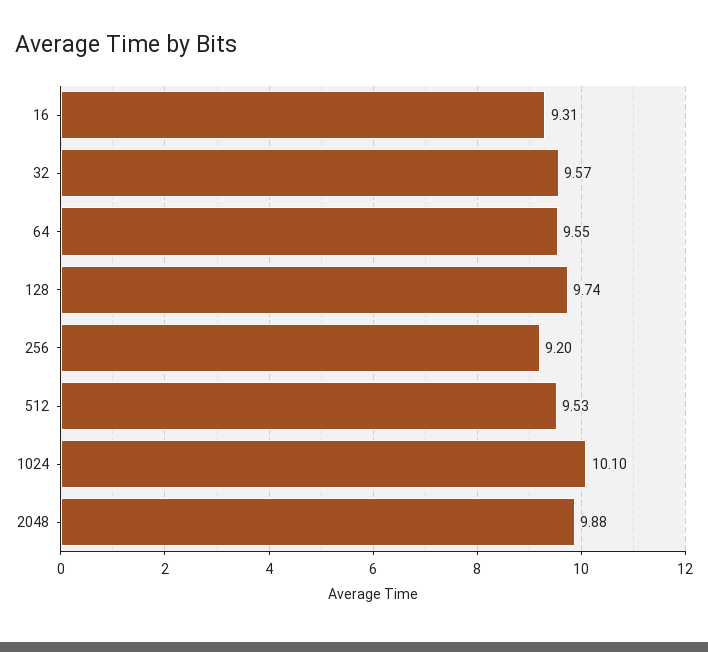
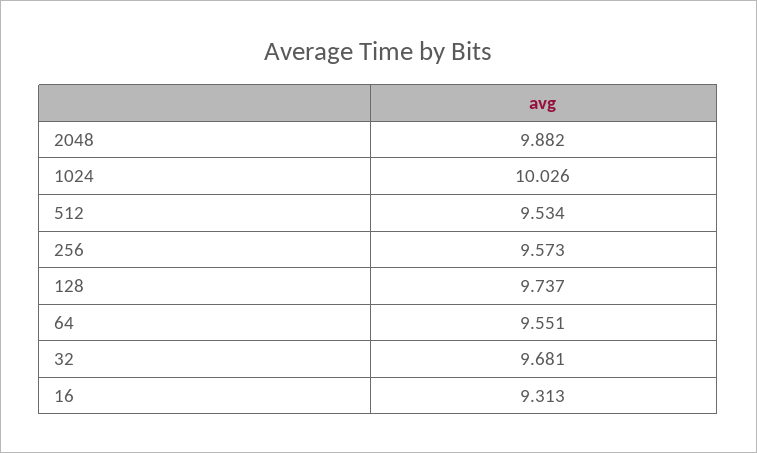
  {
    "16": 9.313,
-   "32": 9.57,
+   "32": 9.681,
    "64": 9.551,
    "128": 9.737,
-   "256": 9.2,
+   "256": 9.573,
    "512": 9.534,
-   "1024": 10.1,
+   "1024": 10.026,
    "2048": 9.882
  }

